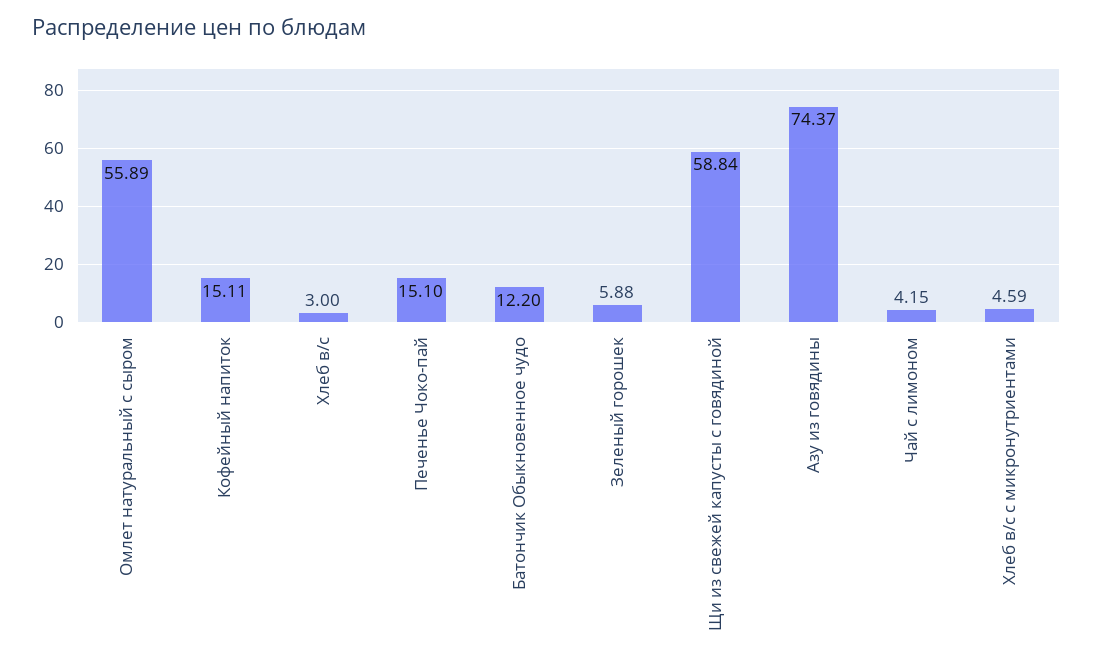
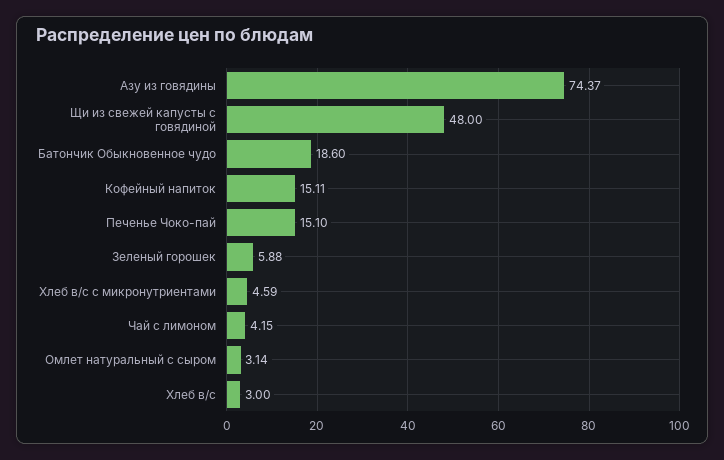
  {
-   "Омлет натуральный с сыром": 55.89,
+   "Омлет натуральный с сыром": 3.14,
    "Кофейный напиток": 15.11,
    "Хлеб в/с": 3,
    "Печенье Чоко-пай": 15.1,
-   "Батончик Обыкновенное чудо": 12.2,
+   "Батончик Обыкновенное чудо": 18.6,
    "Зеленый горошек": 5.88,
-   "Щи из свежей капусты с говядиной": 58.84,
+   "Щи из свежей капусты с говядиной": 48,
    "Азу из говядины": 74.37,
    "Чай с лимоном": 4.15,
    "Хлеб в/с с микронутриентами": 4.59
  }

